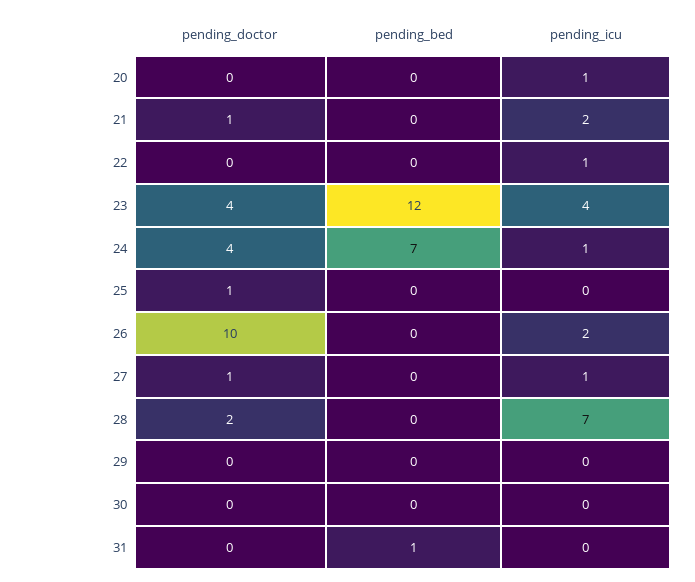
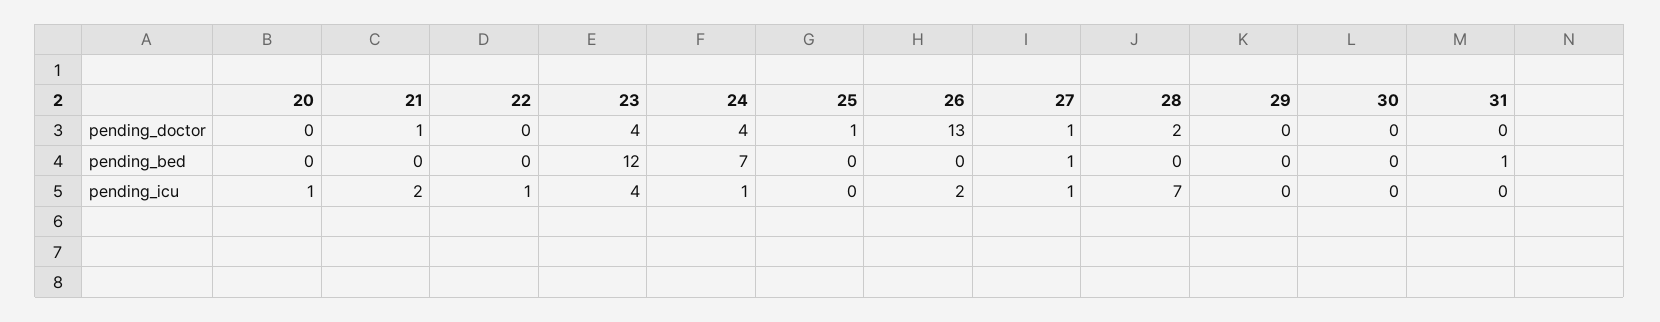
  {
    "pending_doctor": {
      "20": 0,
      "21": 1,
      "22": 0,
      "23": 4,
      "24": 4,
      "25": 1,
-     "26": 10,
+     "26": 13,
      "27": 1,
      "28": 2,
      "29": 0,
      "30": 0,
      "31": 0
    },
    "pending_bed": {
      "20": 0,
      "21": 0,
      "22": 0,
      "23": 12,
      "24": 7,
      "25": 0,
      "26": 0,
-     "27": 0,
+     "27": 1,
      "28": 0,
      "29": 0,
      "30": 0,
      "31": 1
    },
    "pending_icu": {
      "20": 1,
      "21": 2,
      "22": 1,
      "23": 4,
      "24": 1,
      "25": 0,
      "26": 2,
      "27": 1,
      "28": 7,
      "29": 0,
      "30": 0,
      "31": 0
    }
  }

